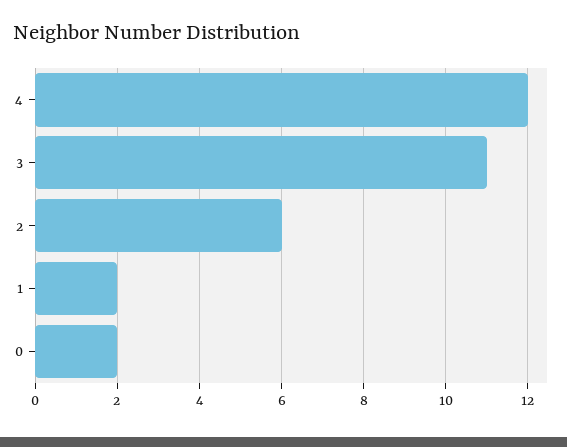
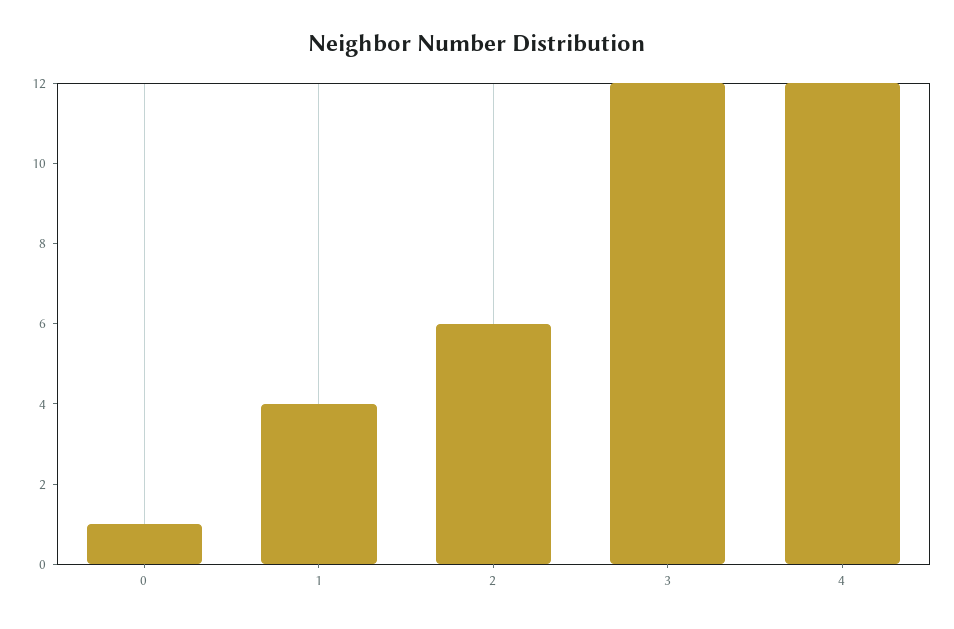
  {
    "4": 12,
-   "3": 11,
+   "3": 12,
    "2": 6,
-   "1": 2,
+   "1": 4,
-   "0": 2
+   "0": 1
  }

